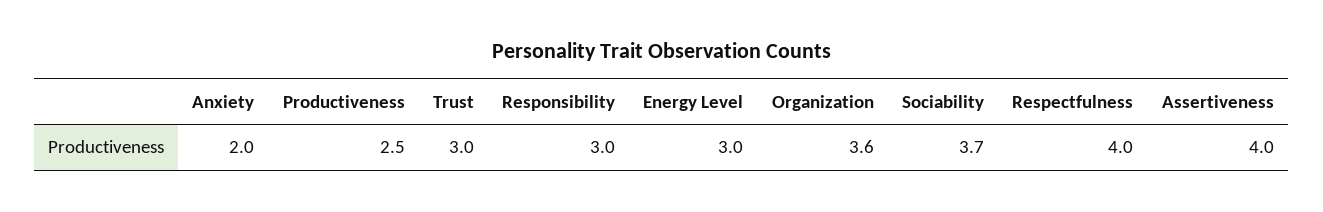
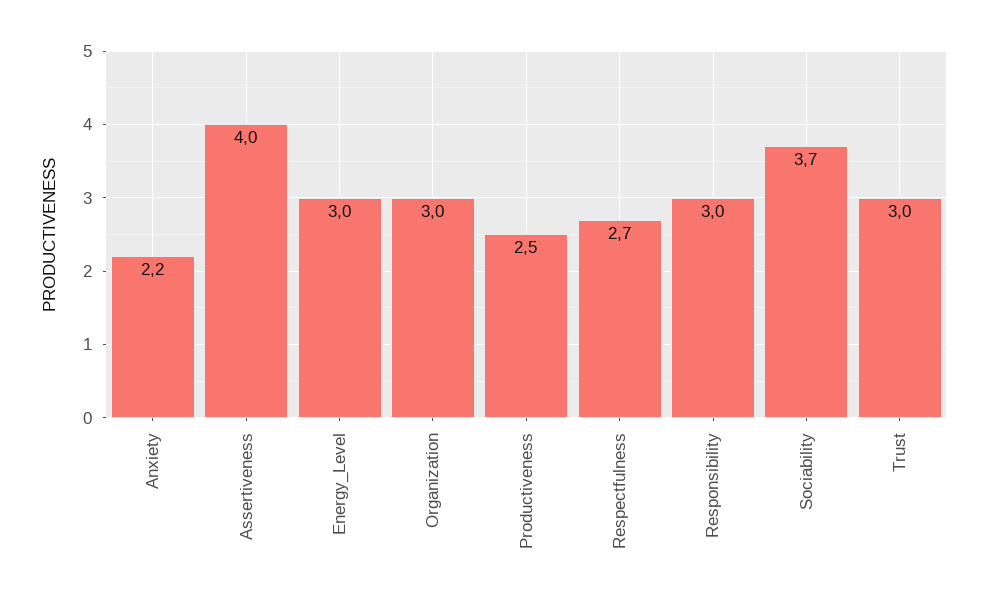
  {
-   "Anxiety": 2,
+   "Anxiety": 2.2,
    "Productiveness": 2.5,
    "Trust": 3,
    "Responsibility": 3,
    "Energy Level": 3,
-   "Organization": 3.6,
+   "Organization": 3,
    "Sociability": 3.7,
-   "Respectfulness": 4,
+   "Respectfulness": 2.7,
    "Assertiveness": 4
  }

